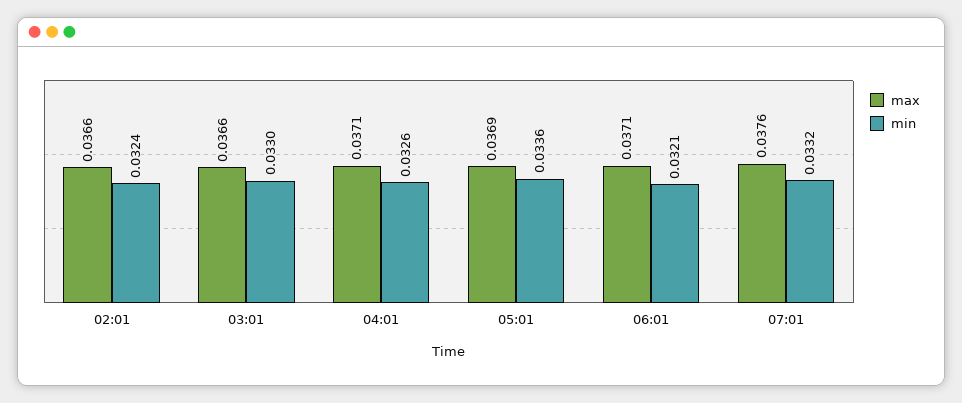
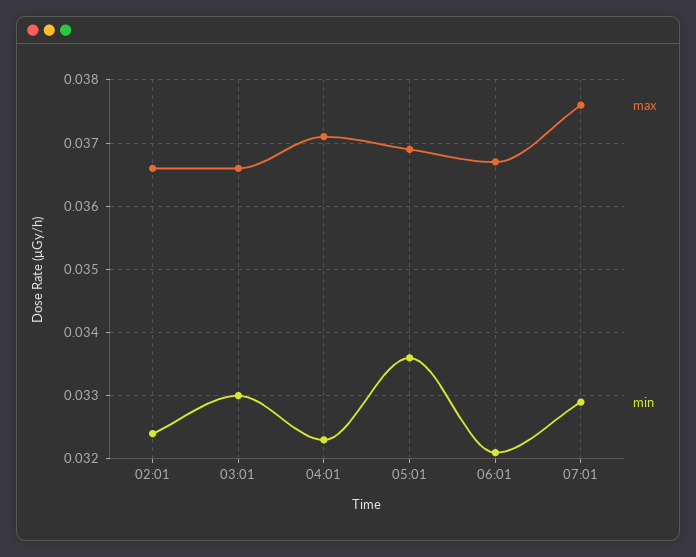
  {
    "max": {
      "02:01": 0.0366,
      "03:01": 0.0366,
      "04:01": 0.0371,
      "05:01": 0.0369,
-     "06:01": 0.0371,
+     "06:01": 0.0367,
      "07:01": 0.0376
    },
    "min": {
      "02:01": 0.0324,
      "03:01": 0.033,
-     "04:01": 0.0326,
+     "04:01": 0.0323,
      "05:01": 0.0336,
      "06:01": 0.0321,
-     "07:01": 0.0332
+     "07:01": 0.0329
    }
  }

